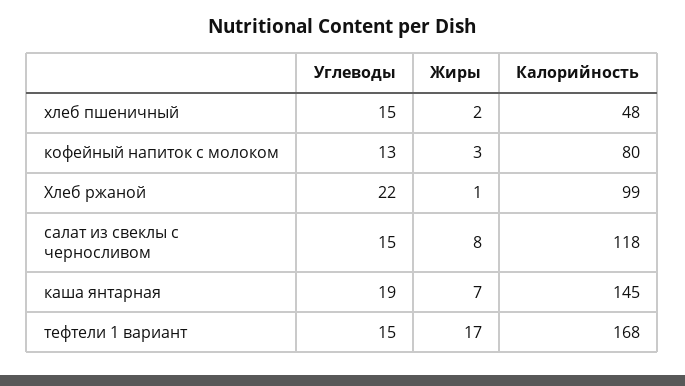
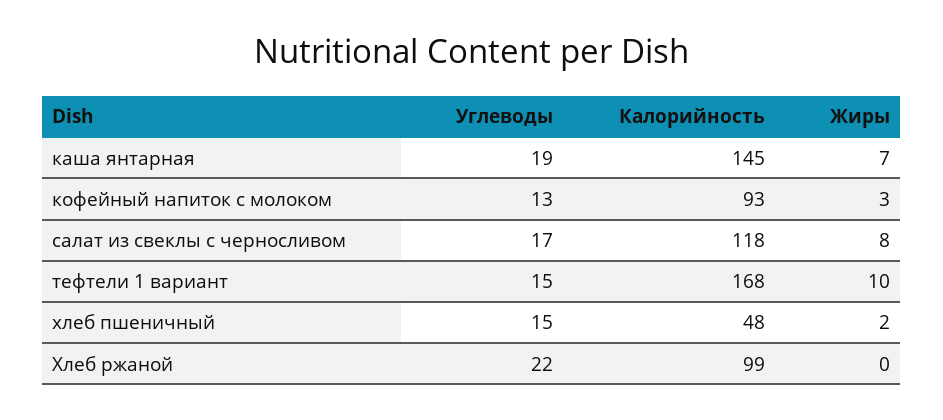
  {
    "Углеводы": {
      "хлеб пшеничный": 15,
      "кофейный напиток с молоком": 13,
      "Хлеб ржаной": 22,
-     "салат из свеклы с черносливом": 15,
+     "салат из свеклы с черносливом": 17,
      "каша янтарная": 19,
      "тефтели 1 вариант": 15
    },
    "Жиры": {
      "хлеб пшеничный": 2,
      "кофейный напиток с молоком": 3,
-     "Хлеб ржаной": 1,
+     "Хлеб ржаной": 0,
      "салат из свеклы с черносливом": 8,
      "каша янтарная": 7,
-     "тефтели 1 вариант": 17
+     "тефтели 1 вариант": 10
    },
    "Калорийность": {
      "хлеб пшеничный": 48,
-     "кофейный напиток с молоком": 80,
+     "кофейный напиток с молоком": 93,
      "Хлеб ржаной": 99,
      "салат из свеклы с черносливом": 118,
      "каша янтарная": 145,
      "тефтели 1 вариант": 168
    }
  }

